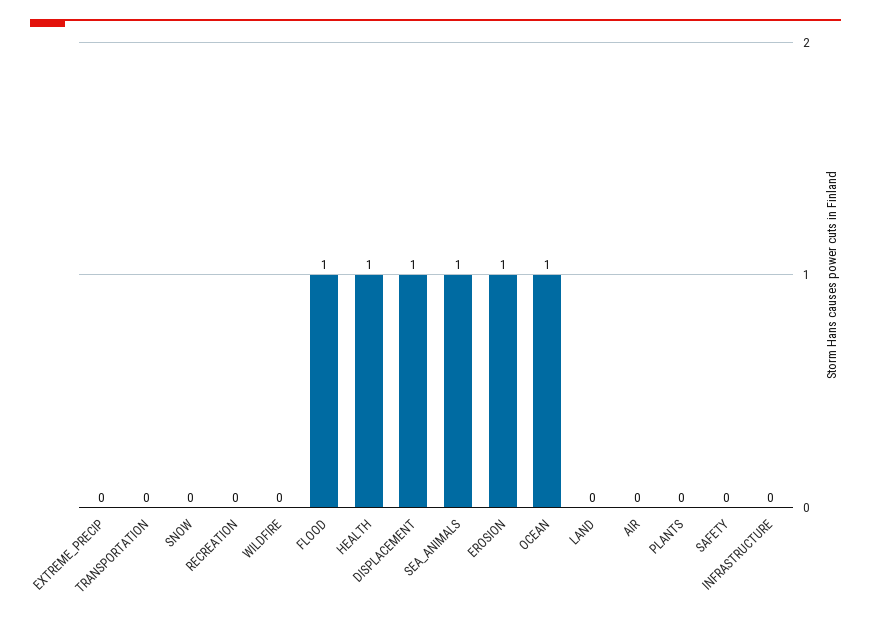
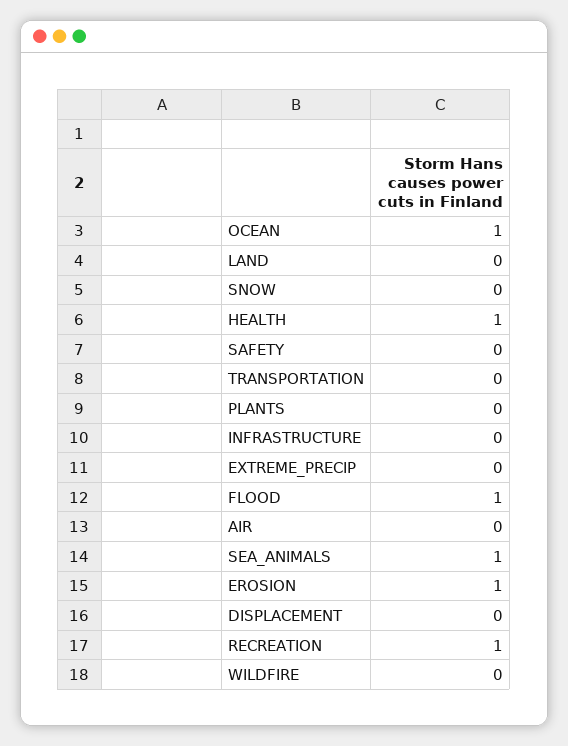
  {
    "EXTREME_PRECIP": 0,
    "TRANSPORTATION": 0,
    "SNOW": 0,
-   "RECREATION": 0,
+   "RECREATION": 1,
    "WILDFIRE": 0,
    "FLOOD": 1,
    "HEALTH": 1,
-   "DISPLACEMENT": 1,
+   "DISPLACEMENT": 0,
    "SEA_ANIMALS": 1,
    "EROSION": 1,
    "OCEAN": 1,
    "LAND": 0,
    "AIR": 0,
    "PLANTS": 0,
    "SAFETY": 0,
    "INFRASTRUCTURE": 0
  }

